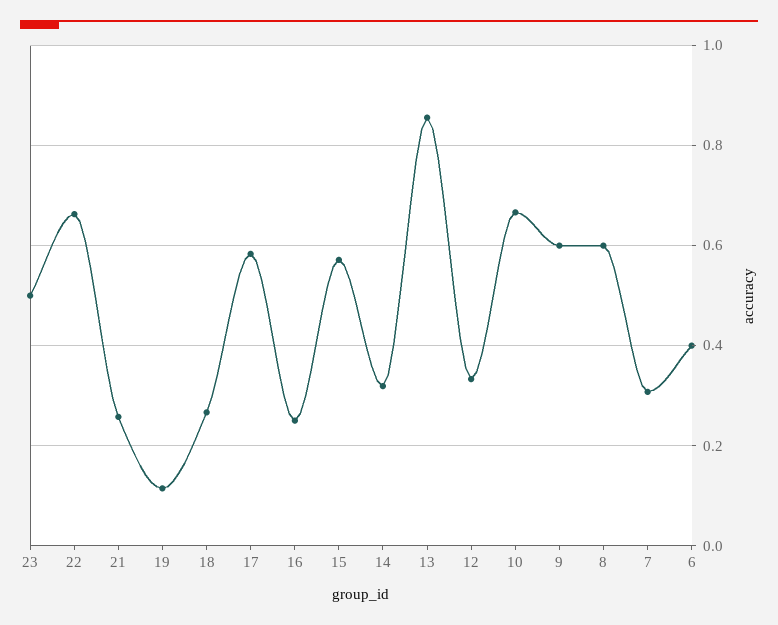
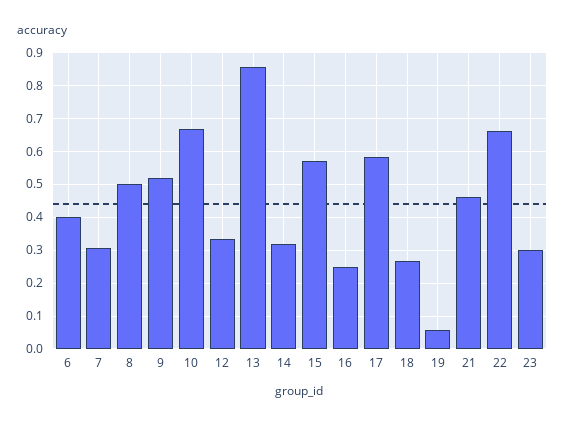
  {
-   "23": 0.5,
+   "23": 0.3,
    "22": 0.66,
-   "21": 0.26,
+   "21": 0.46,
-   "19": 0.12,
+   "19": 0.06,
    "18": 0.26,
    "17": 0.58,
    "16": 0.26,
    "15": 0.58,
    "14": 0.32,
    "13": 0.86,
    "12": 0.34,
    "10": 0.66,
-   "9": 0.6,
+   "9": 0.52,
-   "8": 0.6,
+   "8": 0.5,
    "7": 0.3,
    "6": 0.4
  }

